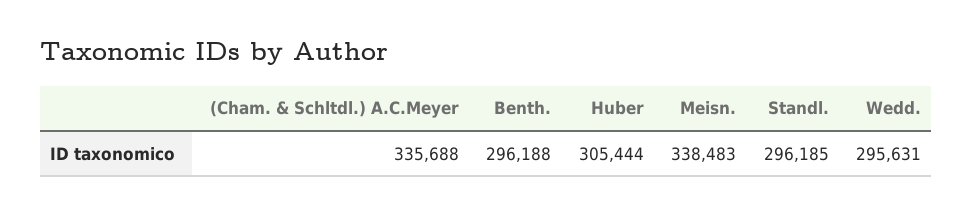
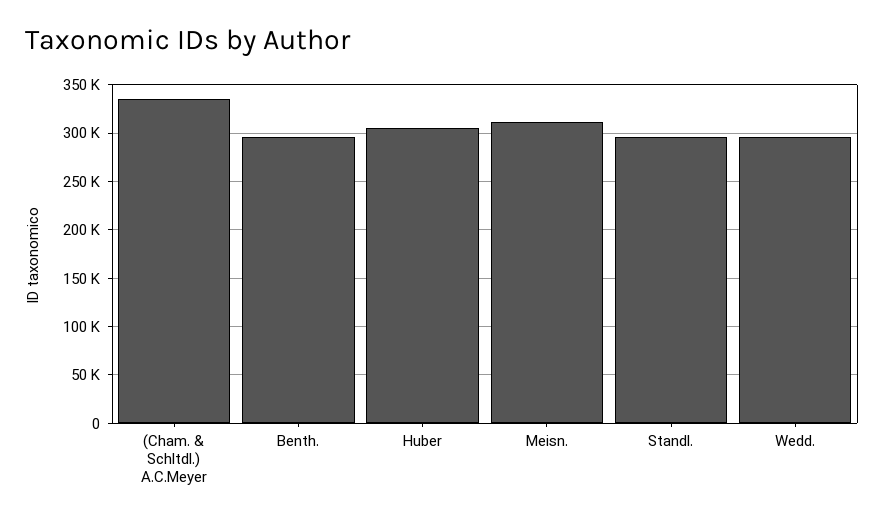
  {
    "(Cham. & Schltdl.) A.C.Meyer": 335688,
    "Benth.": 296188,
    "Huber": 305444,
-   "Meisn.": 338483,
+   "Meisn.": 310000,
    "Standl.": 296185,
    "Wedd.": 295631
  }

